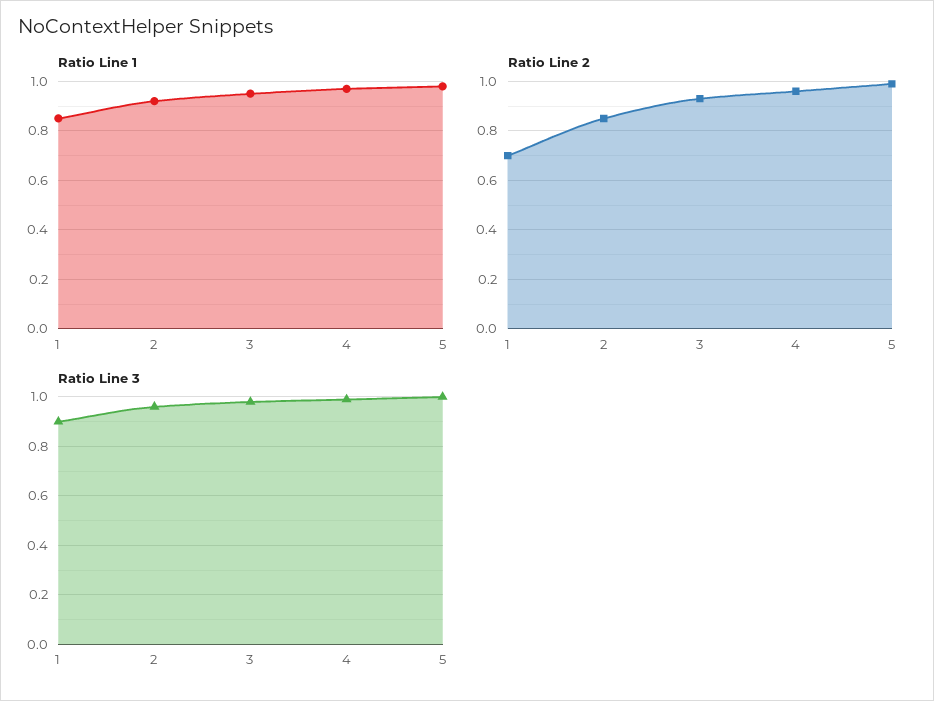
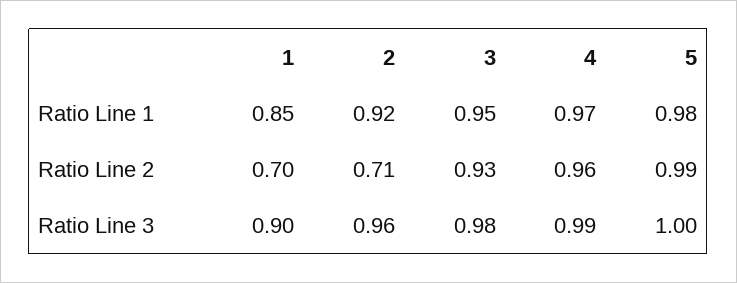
  {
    "Ratio Line 1": {
      "1": 0.85,
      "2": 0.92,
      "3": 0.95,
      "4": 0.97,
      "5": 0.98
    },
    "Ratio Line 2": {
      "1": 0.7,
-     "2": 0.85,
+     "2": 0.71,
      "3": 0.93,
      "4": 0.96,
      "5": 0.99
    },
    "Ratio Line 3": {
      "1": 0.9,
      "2": 0.96,
      "3": 0.98,
      "4": 0.99,
      "5": 1
    }
  }

